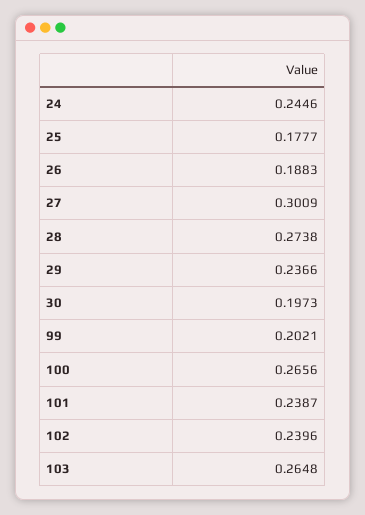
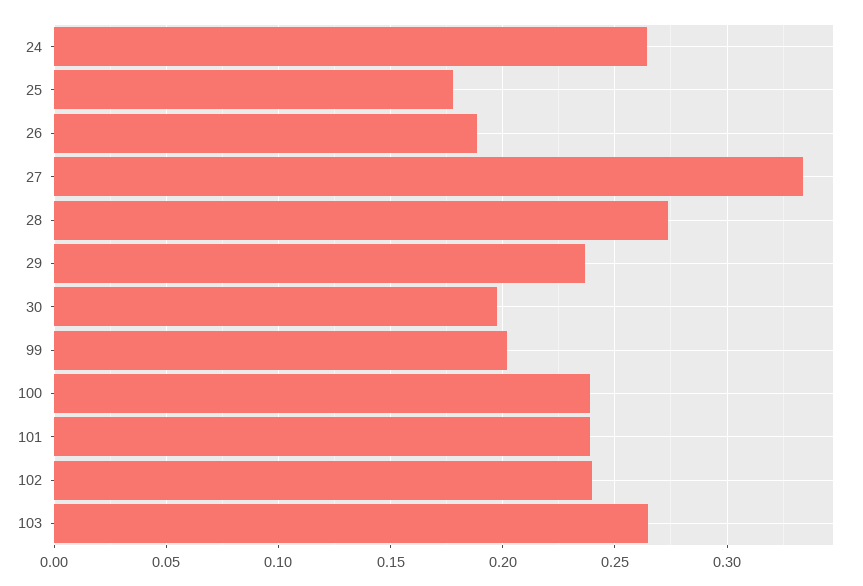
  {
-   "24": 0.2446,
+   "24": 0.265,
    "25": 0.1777,
    "26": 0.1883,
-   "27": 0.3009,
+   "27": 0.335,
    "28": 0.2738,
    "29": 0.2366,
    "30": 0.1973,
    "99": 0.2021,
-   "100": 0.2656,
+   "100": 0.24,
    "101": 0.2387,
    "102": 0.2396,
    "103": 0.2648
  }

